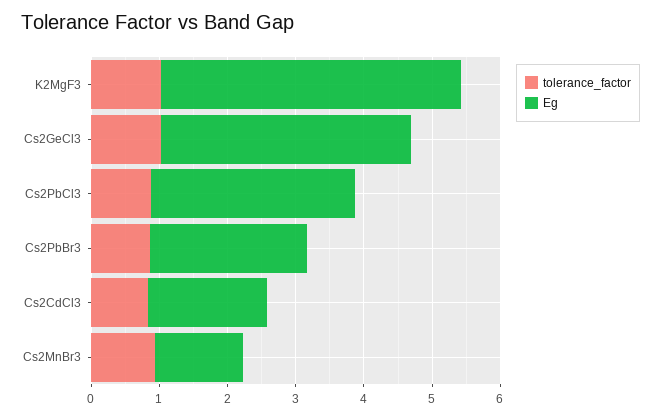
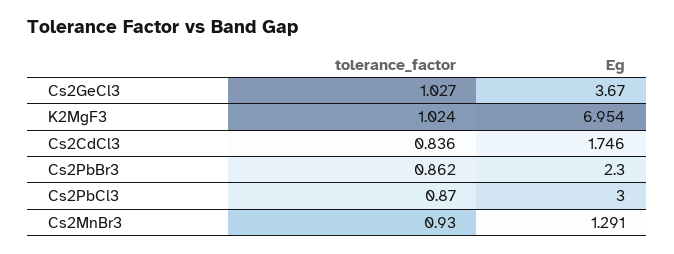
  {
    "tolerance_factor": {
      "K2MgF3": 1.024,
      "Cs2GeCl3": 1.027,
      "Cs2PbCl3": 0.87,
      "Cs2PbBr3": 0.862,
      "Cs2CdCl3": 0.836,
      "Cs2MnBr3": 0.93
    },
    "Eg": {
-     "K2MgF3": 4.4,
+     "K2MgF3": 6.954,
      "Cs2GeCl3": 3.67,
      "Cs2PbCl3": 3,
      "Cs2PbBr3": 2.3,
      "Cs2CdCl3": 1.746,
      "Cs2MnBr3": 1.291
    }
  }

